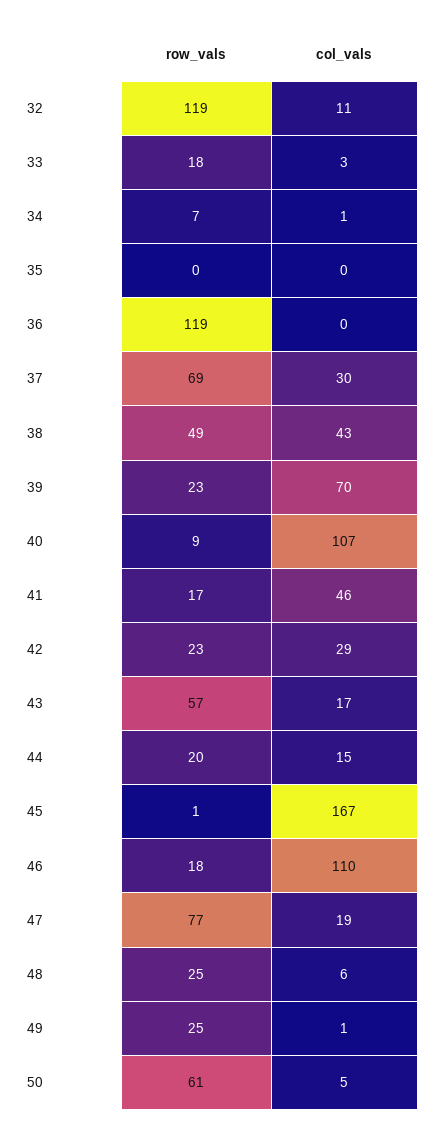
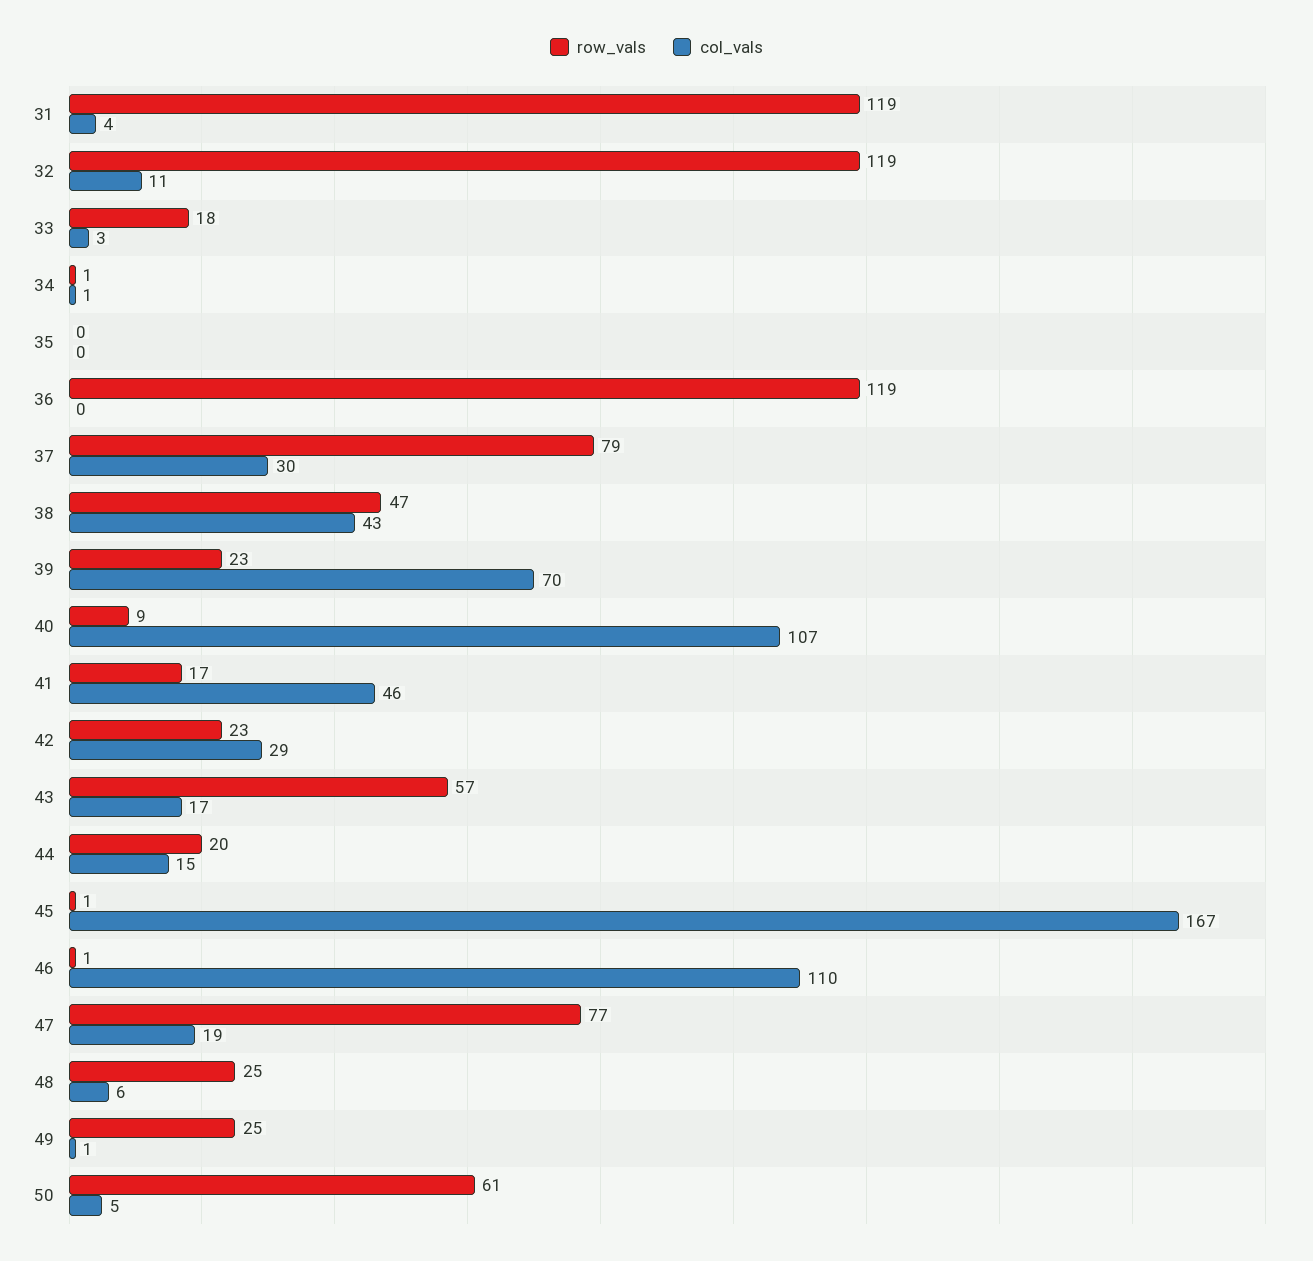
  {
    "row_vals": {
      "32": 119,
      "33": 18,
-     "34": 7,
+     "34": 1,
      "35": 0,
      "36": 119,
-     "37": 69,
+     "37": 79,
-     "38": 49,
+     "38": 47,
      "39": 23,
      "40": 9,
      "41": 17,
      "42": 23,
      "43": 57,
      "44": 20,
      "45": 1,
-     "46": 18,
+     "46": 1,
      "47": 77,
      "48": 25,
      "49": 25,
-     "50": 61
+     "50": 61,
+     "31": 119
    },
    "col_vals": {
      "32": 11,
      "33": 3,
      "34": 1,
      "35": 0,
      "36": 0,
      "37": 30,
      "38": 43,
      "39": 70,
      "40": 107,
      "41": 46,
      "42": 29,
      "43": 17,
      "44": 15,
      "45": 167,
      "46": 110,
      "47": 19,
      "48": 6,
      "49": 1,
-     "50": 5
+     "50": 5,
+     "31": 4
    }
  }

